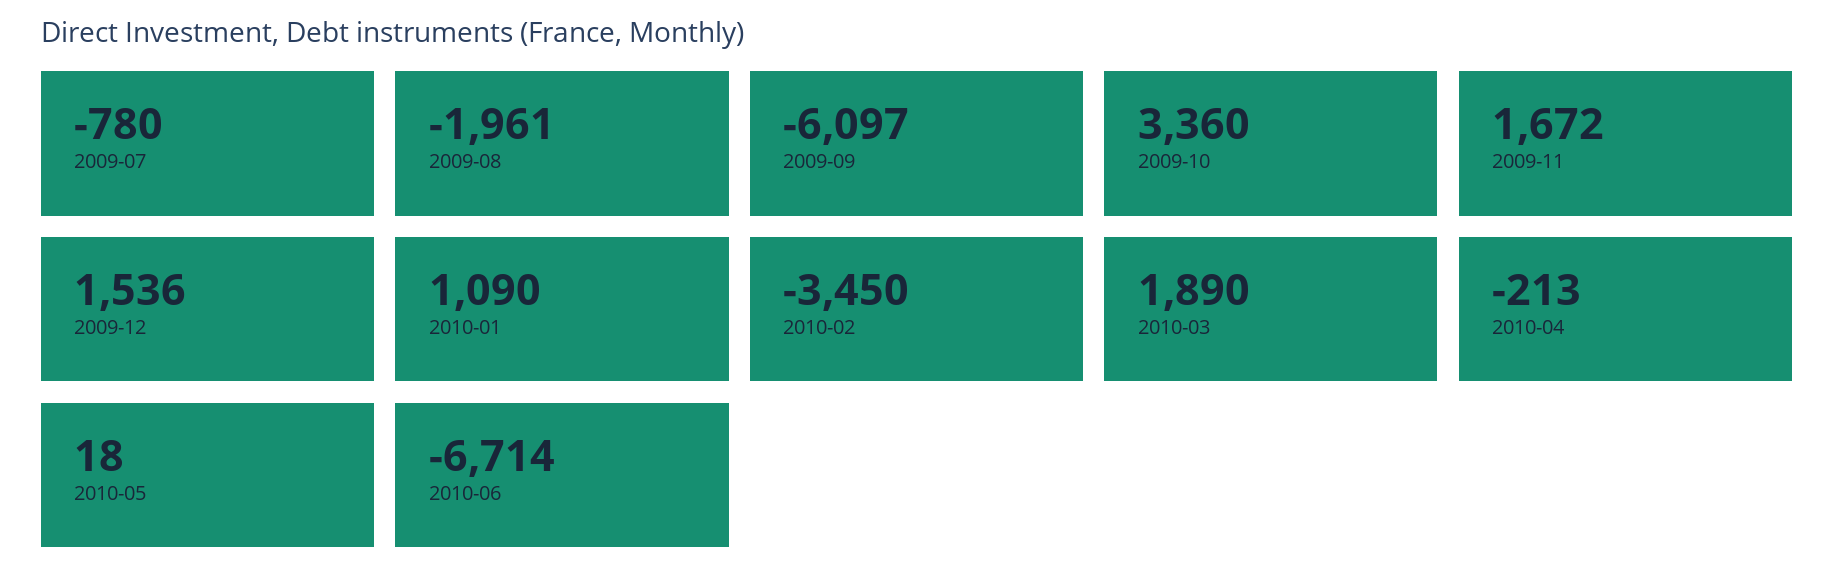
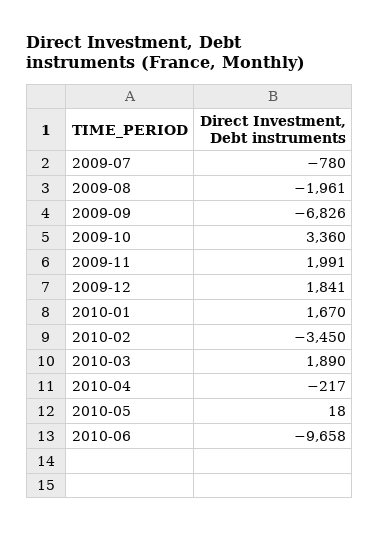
  {
    "2009-07": -780,
    "2009-08": -1961,
-   "2009-09": -6097,
+   "2009-09": -6826,
    "2009-10": 3360,
-   "2009-11": 1672,
+   "2009-11": 1991,
-   "2009-12": 1536,
+   "2009-12": 1841,
-   "2010-01": 1090,
+   "2010-01": 1670,
    "2010-02": -3450,
    "2010-03": 1890,
-   "2010-04": -213,
+   "2010-04": -217,
    "2010-05": 18,
-   "2010-06": -6714
+   "2010-06": -9658
  }

